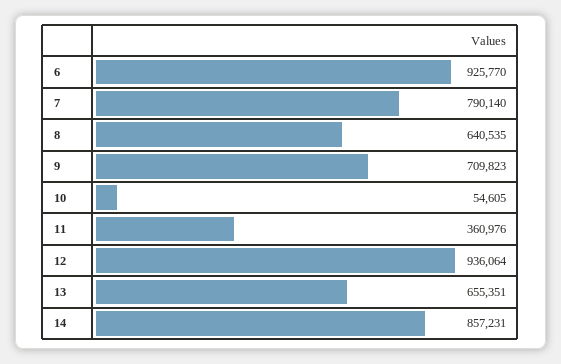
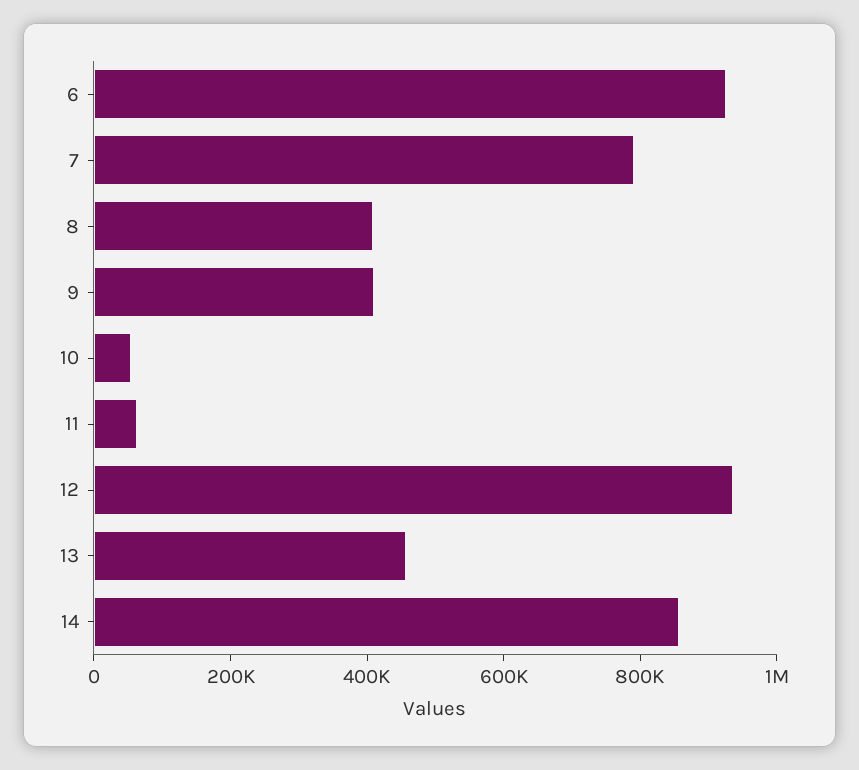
  {
    "6": 925770,
    "7": 790140,
-   "8": 640535,
+   "8": 400000,
-   "9": 709823,
+   "9": 400000,
    "10": 54605,
-   "11": 360976,
+   "11": 50000,
    "12": 936064,
-   "13": 655351,
+   "13": 450000,
    "14": 857231
  }

